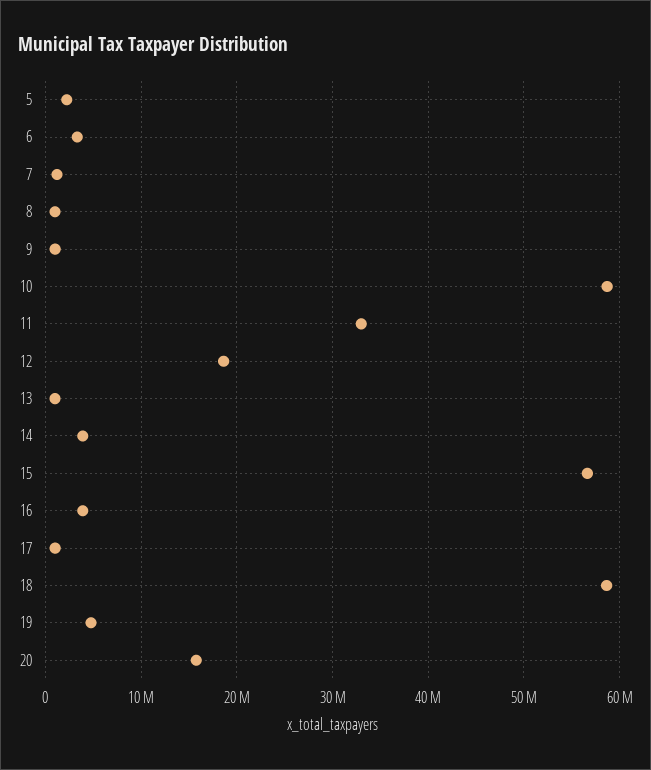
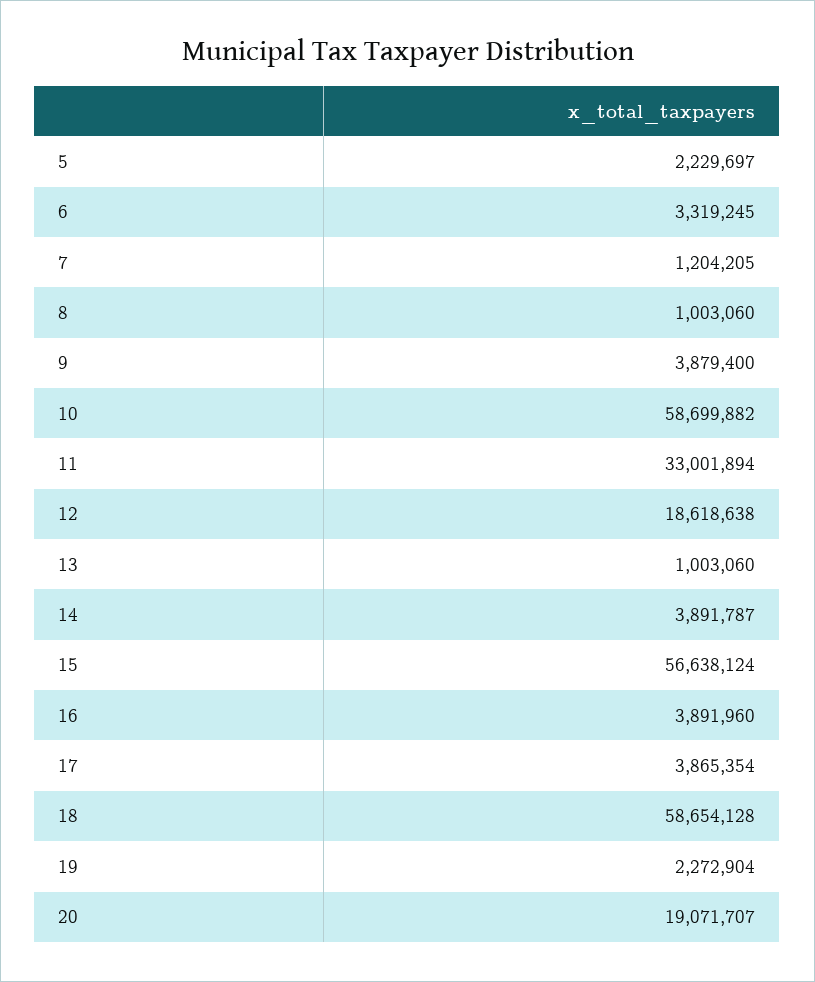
  {
    "5": 2229697,
    "6": 3319245,
    "7": 1204205,
    "8": 1003060,
-   "9": 1000000,
+   "9": 3879400,
    "10": 58699882,
    "11": 33001894,
    "12": 18618638,
    "13": 1003060,
    "14": 3891787,
    "15": 56638124,
    "16": 3891960,
-   "17": 1000000,
+   "17": 3865354,
    "18": 58654128,
-   "19": 5000000,
+   "19": 2272904,
-   "20": 16000000
+   "20": 19071707
  }

